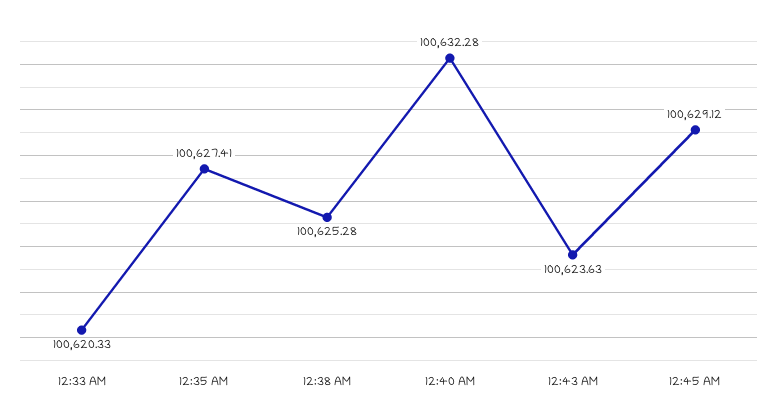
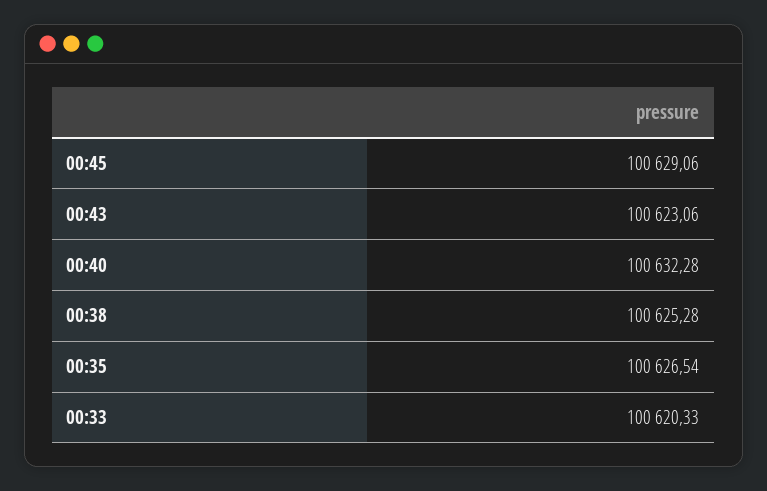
  {
    "12:33 AM": 100620.33,
-   "12:35 AM": 100627.41,
+   "12:35 AM": 100626.54,
    "12:38 AM": 100625.28,
    "12:40 AM": 100632.28,
-   "12:43 AM": 100623.63,
+   "12:43 AM": 100623.06,
-   "12:45 AM": 100629.12
+   "12:45 AM": 100629.06
  }

